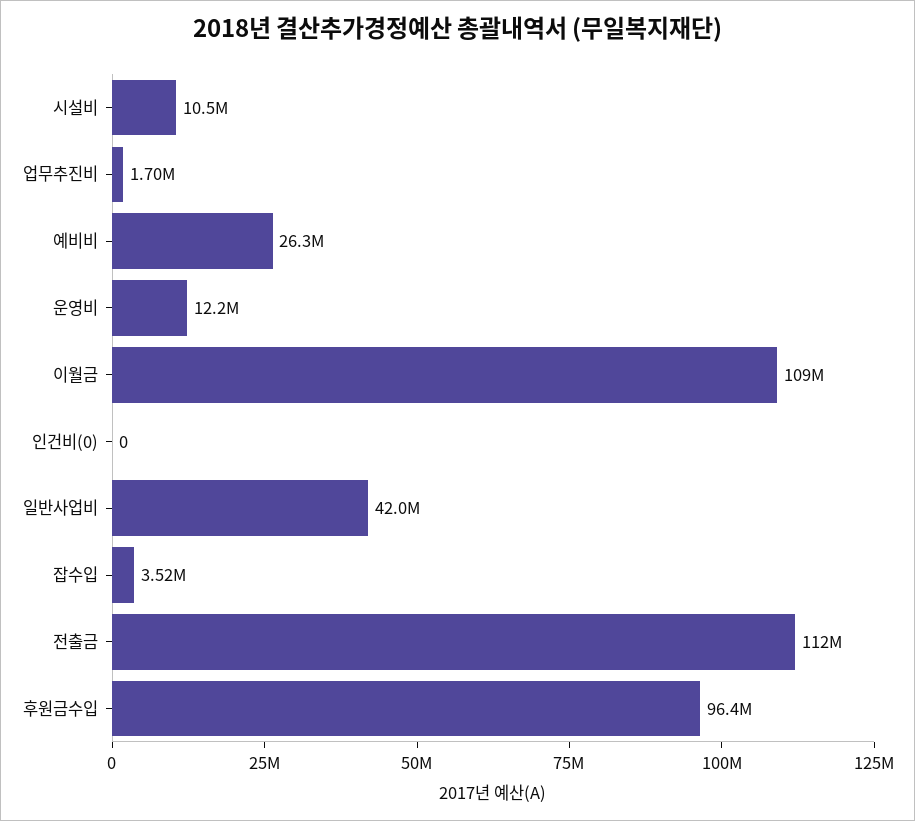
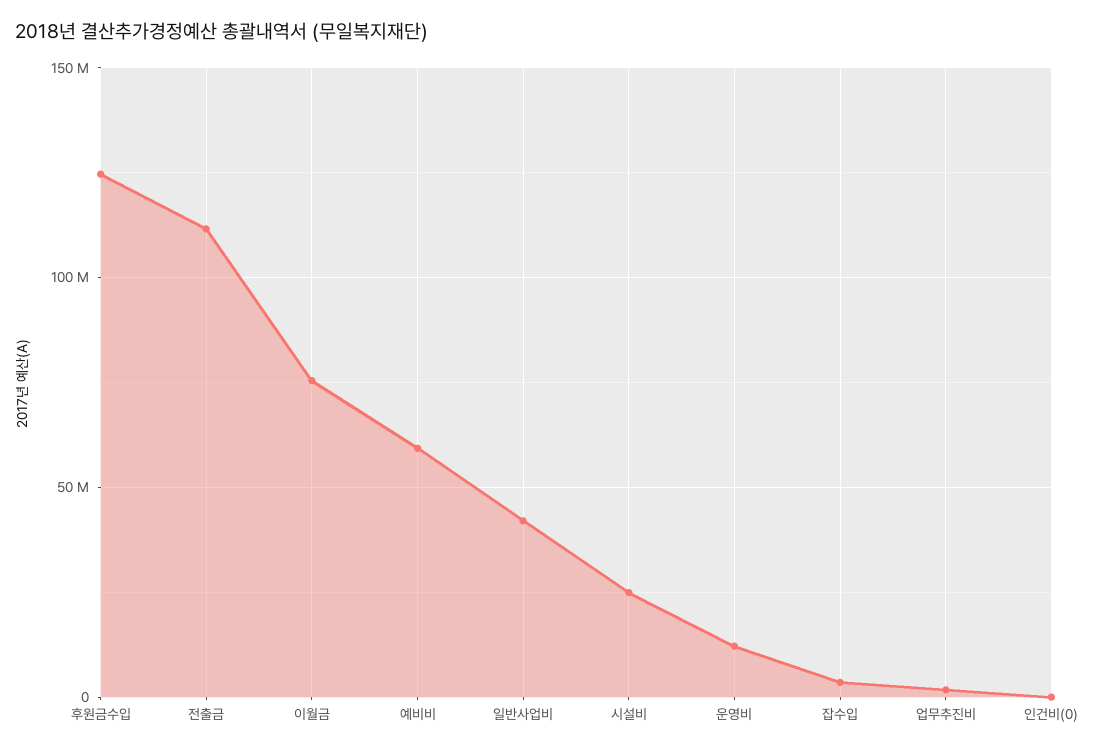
  {
-   "시설비": 10500000,
+   "시설비": 25000000,
    "업무추진비": 1700000,
-   "예비비": 26300000,
+   "예비비": 60000000,
    "운영비": 12200000,
-   "이월금": 109000000,
+   "이월금": 75000000,
    "인건비(0)": 0,
    "일반사업비": 42000000,
    "잡수입": 3520000,
    "전출금": 112000000,
-   "후원금수입": 96400000
+   "후원금수입": 125000000
  }

